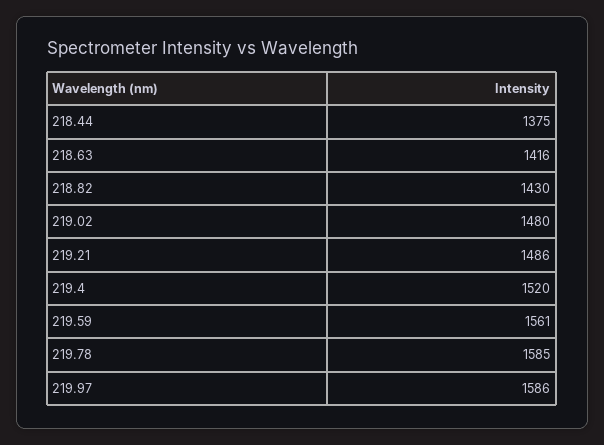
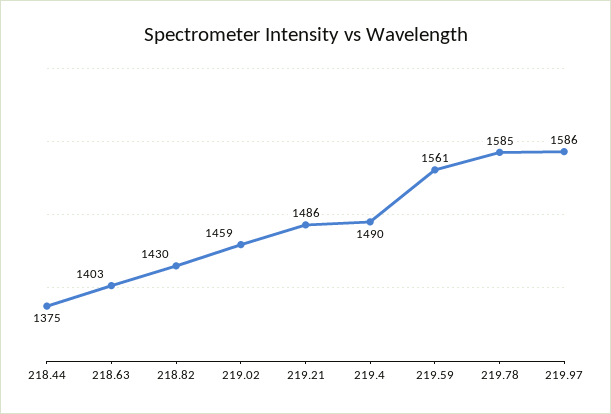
  {
    "218.44": 1375,
-   "218.63": 1416,
+   "218.63": 1403,
    "218.82": 1430,
-   "219.02": 1480,
+   "219.02": 1459,
    "219.21": 1486,
-   "219.4": 1520,
+   "219.4": 1490,
    "219.59": 1561,
    "219.78": 1585,
    "219.97": 1586
  }

